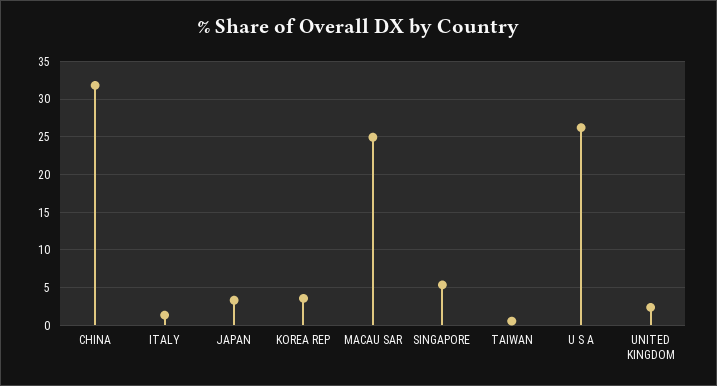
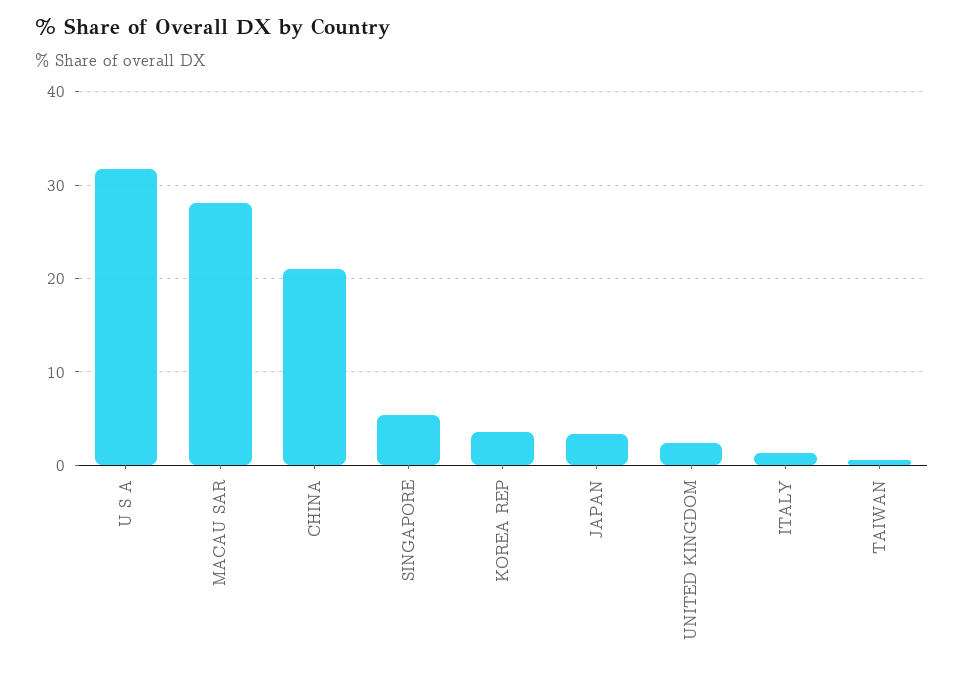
  {
-   "CHINA": 32,
+   "CHINA": 21,
    "ITALY": 1,
    "JAPAN": 3,
    "KOREA REP": 4,
-   "MACAU SAR": 25,
+   "MACAU SAR": 28,
    "SINGAPORE": 5,
    "TAIWAN": 1,
-   "U S A": 26,
+   "U S A": 32,
    "UNITED KINGDOM": 2
  }

